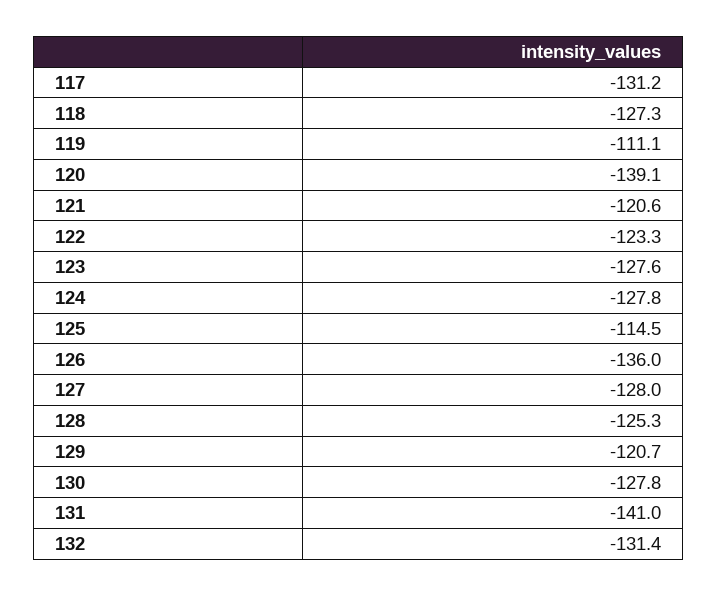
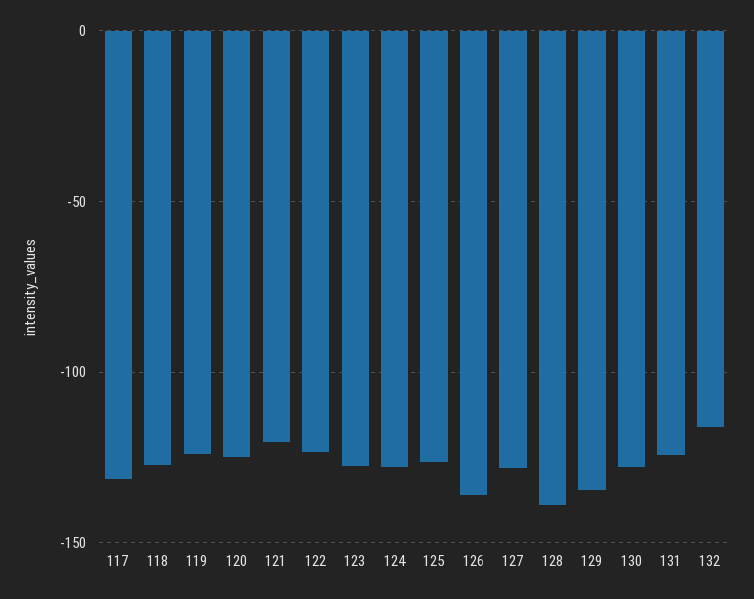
  {
    "117": -131.2,
    "118": -127.3,
-   "119": -111.1,
+   "119": -125,
-   "120": -139.1,
+   "120": -125,
    "121": -120.6,
    "122": -123.3,
    "123": -127.6,
    "124": -127.8,
-   "125": -114.5,
+   "125": -125,
    "126": -136,
    "127": -128,
-   "128": -125.3,
+   "128": -140,
-   "129": -120.7,
+   "129": -135,
    "130": -127.8,
-   "131": -141,
+   "131": -125,
-   "132": -131.4
+   "132": -115
  }

